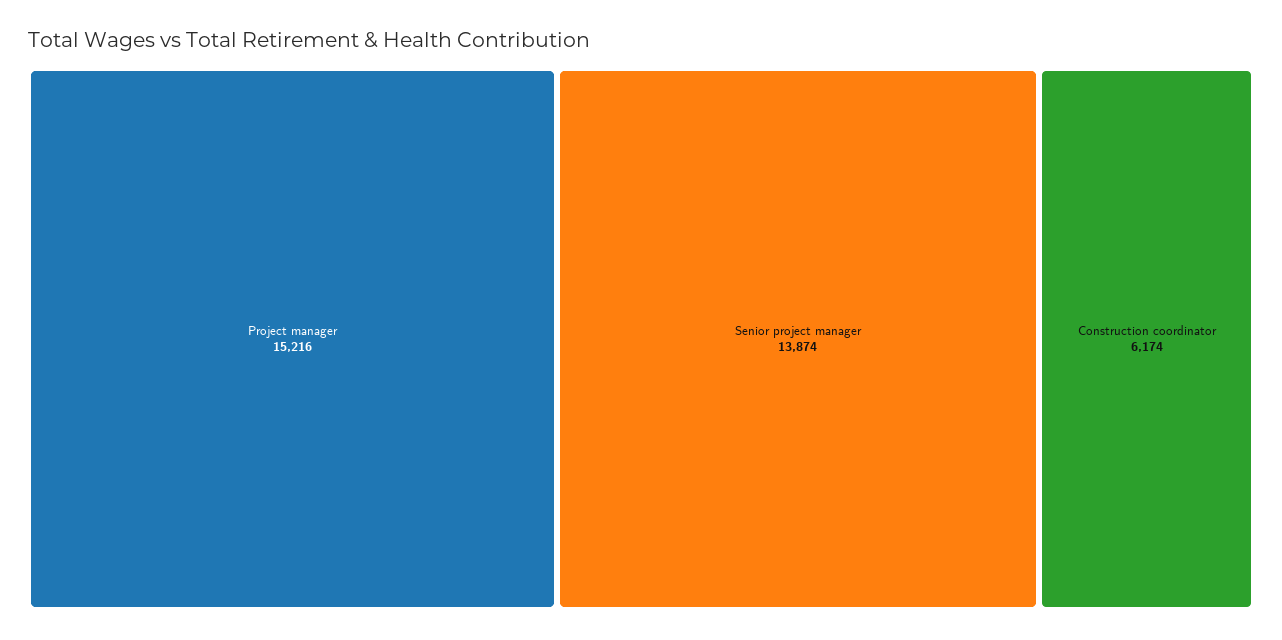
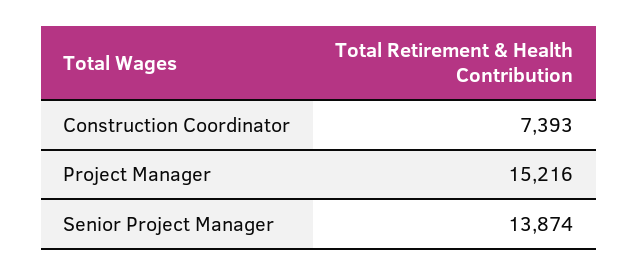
  {
    "Project manager": 15216,
    "Senior project manager": 13874,
-   "Construction coordinator": 6174
+   "Construction coordinator": 7393
  }

